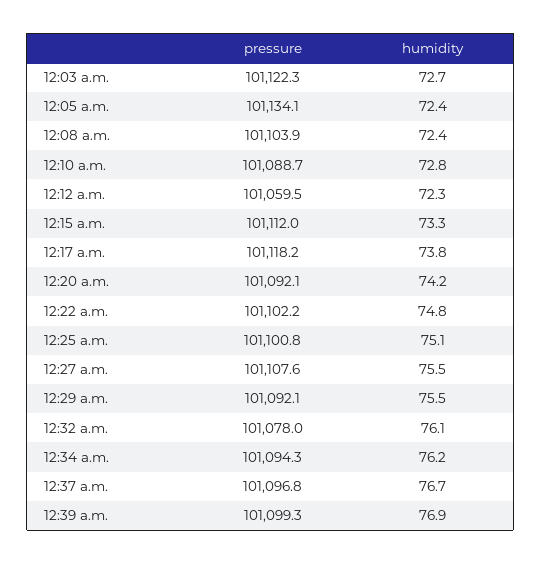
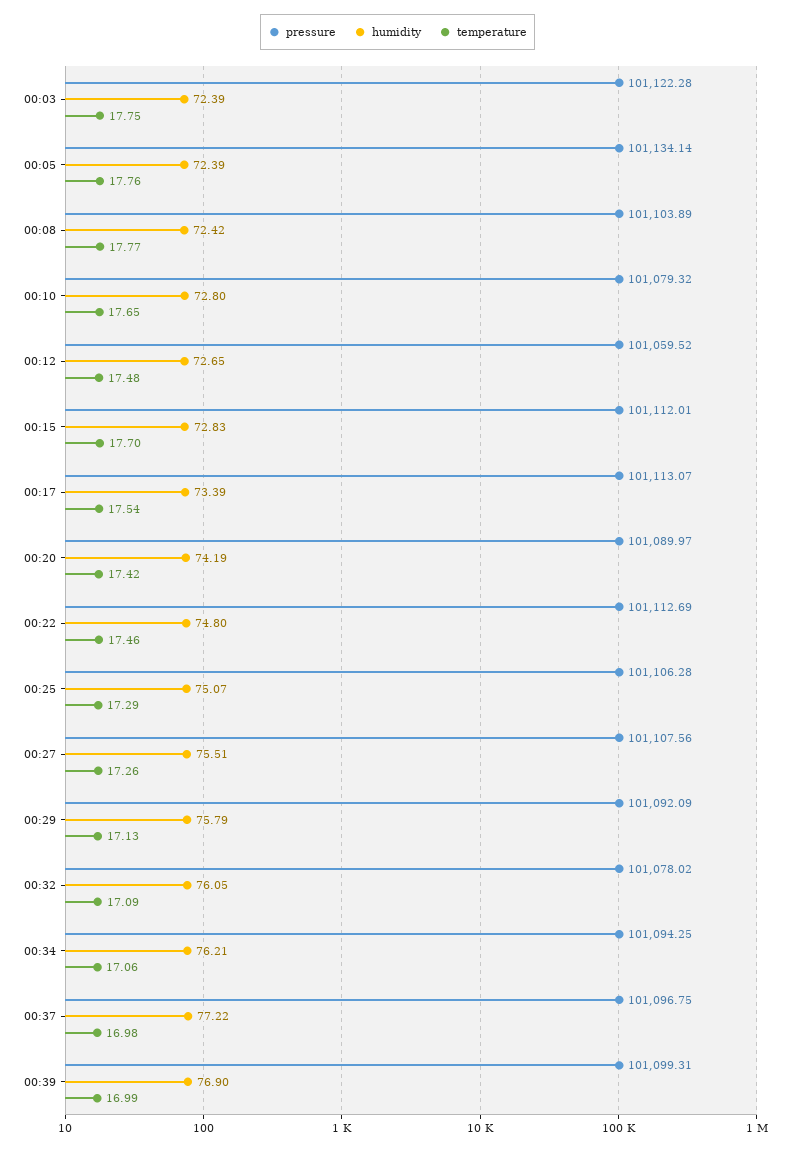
  {
    "pressure": {
      "12:03 a.m.": 101122.28,
      "12:05 a.m.": 101134.14,
      "12:08 a.m.": 101103.89,
-     "12:10 a.m.": 101088.7,
+     "12:10 a.m.": 101079.32,
      "12:12 a.m.": 101059.52,
      "12:15 a.m.": 101112.01,
-     "12:17 a.m.": 101118.2,
+     "12:17 a.m.": 101113.07,
-     "12:20 a.m.": 101092.1,
+     "12:20 a.m.": 101089.97,
-     "12:22 a.m.": 101102.2,
+     "12:22 a.m.": 101112.69,
-     "12:25 a.m.": 101100.8,
+     "12:25 a.m.": 101106.28,
      "12:27 a.m.": 101107.56,
      "12:29 a.m.": 101092.09,
      "12:32 a.m.": 101078.02,
      "12:34 a.m.": 101094.25,
      "12:37 a.m.": 101096.75,
      "12:39 a.m.": 101099.31
    },
    "humidity": {
-     "12:03 a.m.": 72.7,
+     "12:03 a.m.": 72.39,
      "12:05 a.m.": 72.39,
      "12:08 a.m.": 72.42,
      "12:10 a.m.": 72.8,
-     "12:12 a.m.": 72.3,
+     "12:12 a.m.": 72.65,
-     "12:15 a.m.": 73.3,
+     "12:15 a.m.": 72.83,
-     "12:17 a.m.": 73.8,
+     "12:17 a.m.": 73.39,
      "12:20 a.m.": 74.19,
      "12:22 a.m.": 74.8,
      "12:25 a.m.": 75.07,
      "12:27 a.m.": 75.51,
-     "12:29 a.m.": 75.5,
+     "12:29 a.m.": 75.79,
      "12:32 a.m.": 76.05,
      "12:34 a.m.": 76.21,
-     "12:37 a.m.": 76.7,
+     "12:37 a.m.": 77.22,
      "12:39 a.m.": 76.9
-   }
+   },
+   "temperature": {
+     "12:03 a.m.": 17.75,
+     "12:05 a.m.": 17.76,
+     "12:08 a.m.": 17.77,
+     "12:10 a.m.": 17.65,
+     "12:12 a.m.": 17.48,
+     "12:15 a.m.": 17.7,
+     "12:17 a.m.": 17.54,
+     "12:20 a.m.": 17.42,
+     "12:22 a.m.": 17.46,
+     "12:25 a.m.": 17.29,
+     "12:27 a.m.": 17.26,
+     "12:29 a.m.": 17.13,
+     "12:32 a.m.": 17.09,
+     "12:34 a.m.": 17.06,
+     "12:37 a.m.": 16.98,
+     "12:39 a.m.": 16.99
+   }
  }

